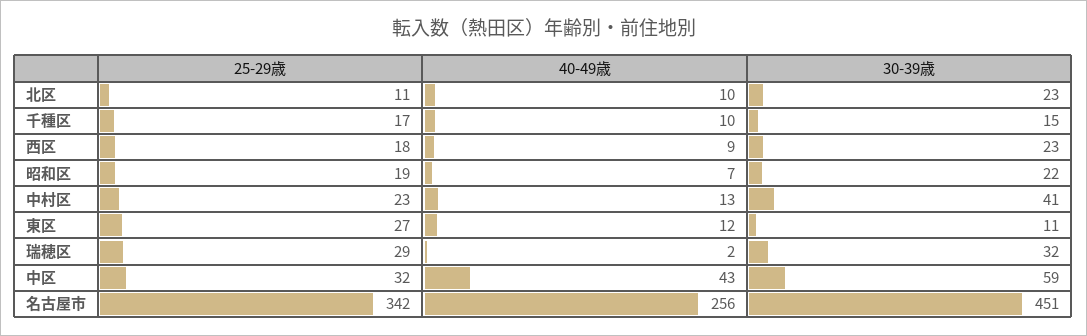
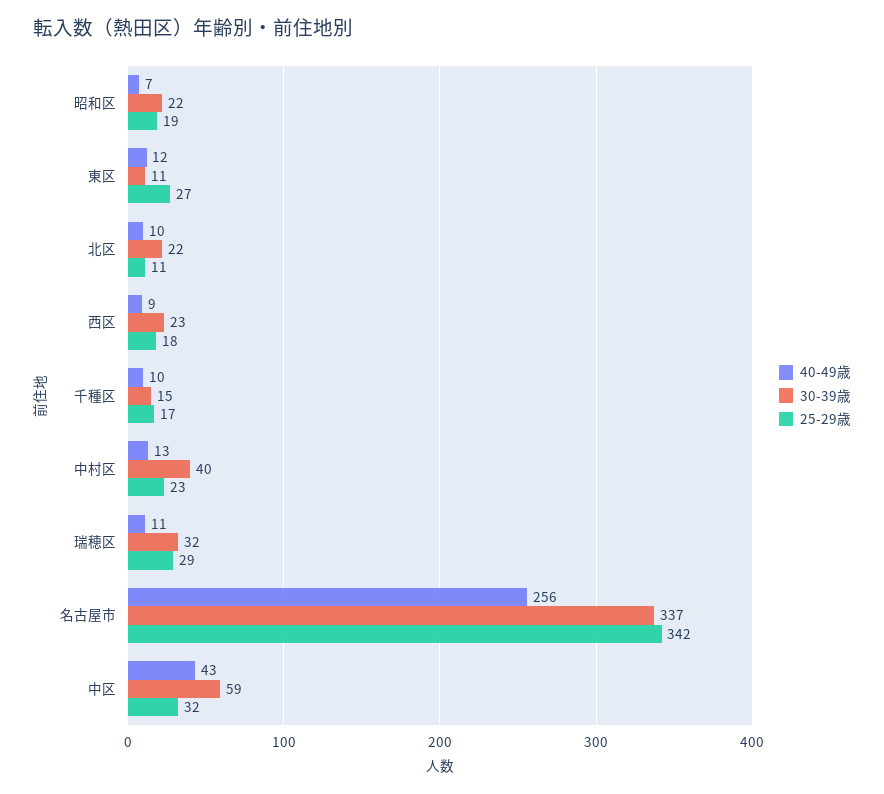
  {
    "25-29歳": {
      "北区": 11,
      "千種区": 17,
      "西区": 18,
      "昭和区": 19,
      "中村区": 23,
      "東区": 27,
      "瑞穂区": 29,
      "中区": 32,
      "名古屋市": 342
    },
    "40-49歳": {
      "北区": 10,
      "千種区": 10,
      "西区": 9,
      "昭和区": 7,
      "中村区": 13,
      "東区": 12,
-     "瑞穂区": 2,
+     "瑞穂区": 11,
      "中区": 43,
      "名古屋市": 256
    },
    "30-39歳": {
-     "北区": 23,
+     "北区": 22,
      "千種区": 15,
      "西区": 23,
      "昭和区": 22,
-     "中村区": 41,
+     "中村区": 40,
      "東区": 11,
      "瑞穂区": 32,
      "中区": 59,
-     "名古屋市": 451
+     "名古屋市": 337
    }
  }

